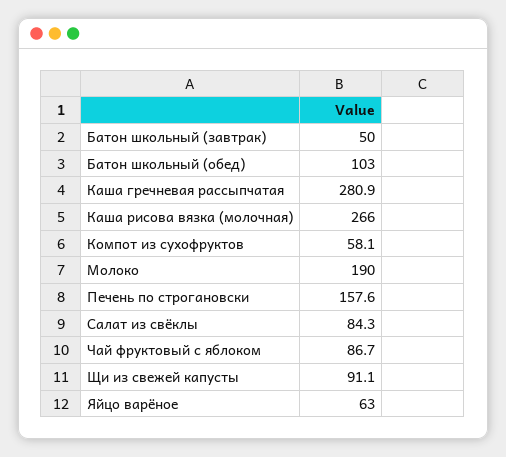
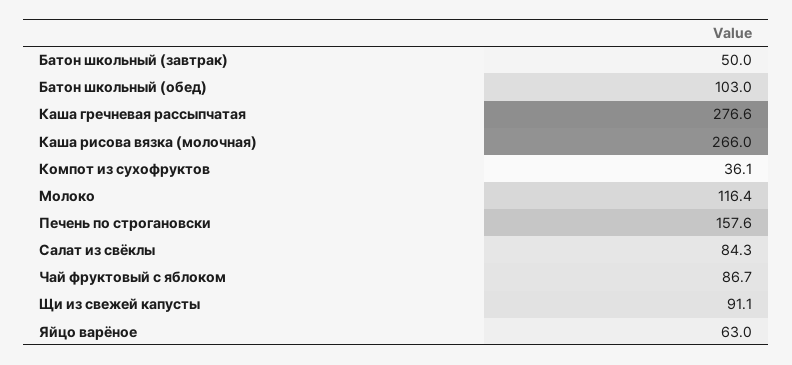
  {
    "Батон школьный (завтрак)": 50,
    "Батон школьный (обед)": 103,
-   "Каша гречневая рассыпчатая": 280.9,
+   "Каша гречневая рассыпчатая": 276.6,
    "Каша рисова вязка (молочная)": 266,
-   "Компот из сухофруктов": 58.1,
+   "Компот из сухофруктов": 36.1,
-   "Молоко": 190,
+   "Молоко": 116.4,
    "Печень по строгановски": 157.6,
    "Салат из свёклы": 84.3,
    "Чай фруктовый с яблоком": 86.7,
    "Щи из свежей капусты": 91.1,
    "Яйцо варёное": 63
  }

